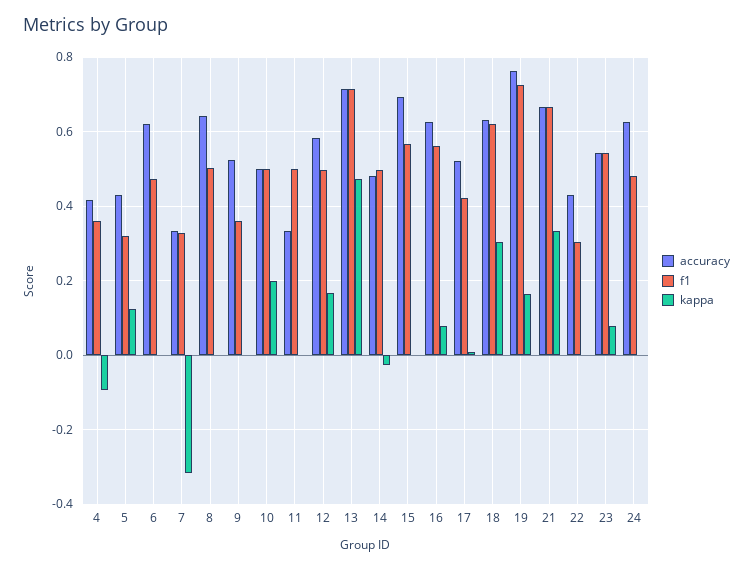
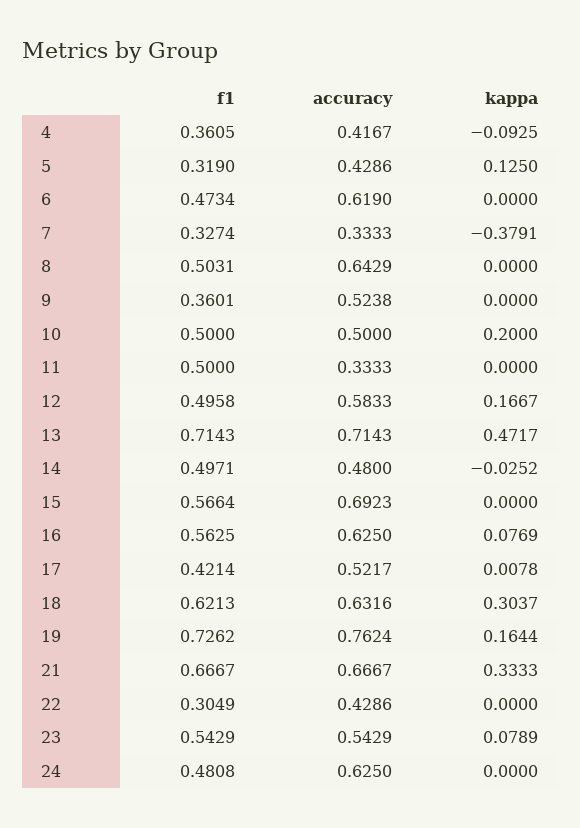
  {
    "accuracy": {
      "4": 0.4167,
      "5": 0.4286,
      "6": 0.619,
      "7": 0.3333,
      "8": 0.6429,
      "9": 0.5238,
      "10": 0.5,
      "11": 0.3333,
      "12": 0.5833,
      "13": 0.7143,
      "14": 0.48,
      "15": 0.6923,
      "16": 0.625,
      "17": 0.5217,
      "18": 0.6316,
      "19": 0.7624,
      "21": 0.6667,
      "22": 0.4286,
      "23": 0.5429,
      "24": 0.625
    },
    "f1": {
      "4": 0.3605,
      "5": 0.319,
      "6": 0.4734,
      "7": 0.3274,
      "8": 0.5031,
      "9": 0.3601,
      "10": 0.5,
      "11": 0.5,
      "12": 0.4958,
      "13": 0.7143,
      "14": 0.4971,
      "15": 0.5664,
      "16": 0.5625,
      "17": 0.4214,
      "18": 0.6213,
      "19": 0.7262,
      "21": 0.6667,
      "22": 0.3049,
      "23": 0.5429,
      "24": 0.4808
    },
    "kappa": {
      "4": -0.0925,
      "5": 0.125,
      "6": 0,
-     "7": -0.32,
+     "7": -0.3791,
      "8": 0,
      "9": 0,
      "10": 0.2,
      "11": 0,
      "12": 0.1667,
      "13": 0.4717,
      "14": -0.0252,
      "15": 0,
      "16": 0.0769,
      "17": 0.0078,
      "18": 0.3037,
      "19": 0.1644,
      "21": 0.3333,
      "22": 0,
      "23": 0.0789,
      "24": 0
    }
  }

